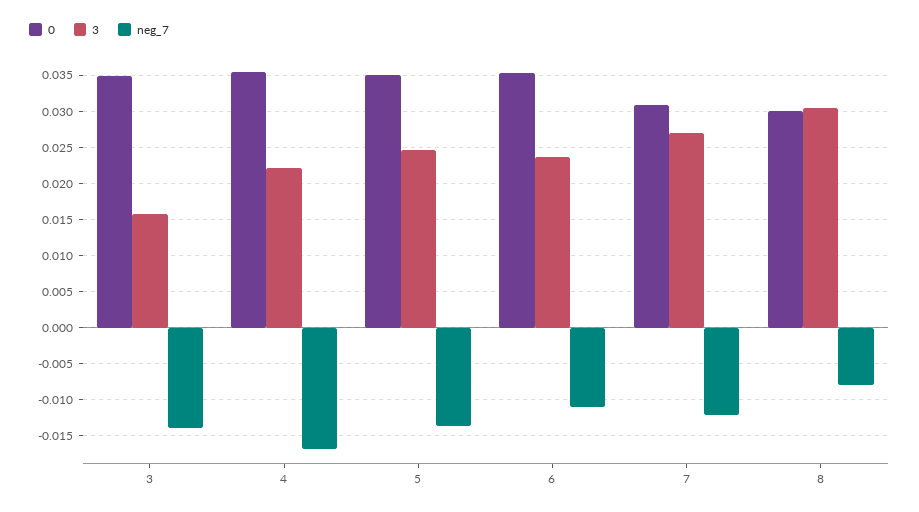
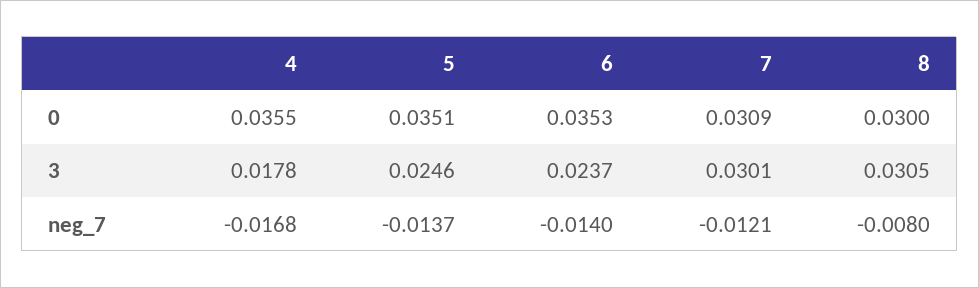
  {
    "0": {
-     "3": 0.035,
      "4": 0.0355,
      "5": 0.0351,
      "6": 0.0353,
      "7": 0.0309,
      "8": 0.03
    },
    "3": {
-     "3": 0.016,
-     "4": 0.022,
+     "4": 0.0178,
      "5": 0.0246,
      "6": 0.0237,
-     "7": 0.027,
+     "7": 0.0301,
      "8": 0.0305
    },
    "neg_7": {
-     "3": -0.014,
      "4": -0.0168,
      "5": -0.0137,
-     "6": -0.011,
+     "6": -0.014,
      "7": -0.0121,
      "8": -0.008
    }
  }

